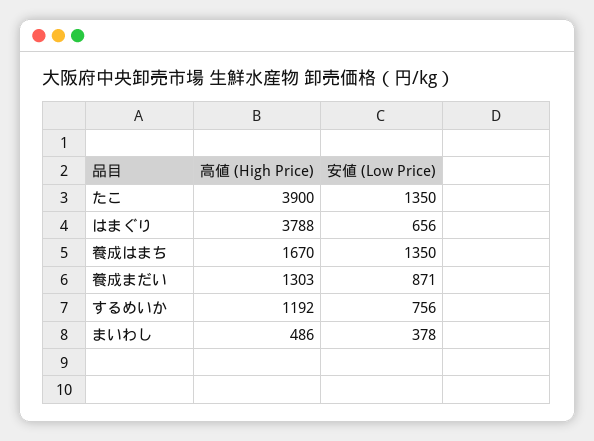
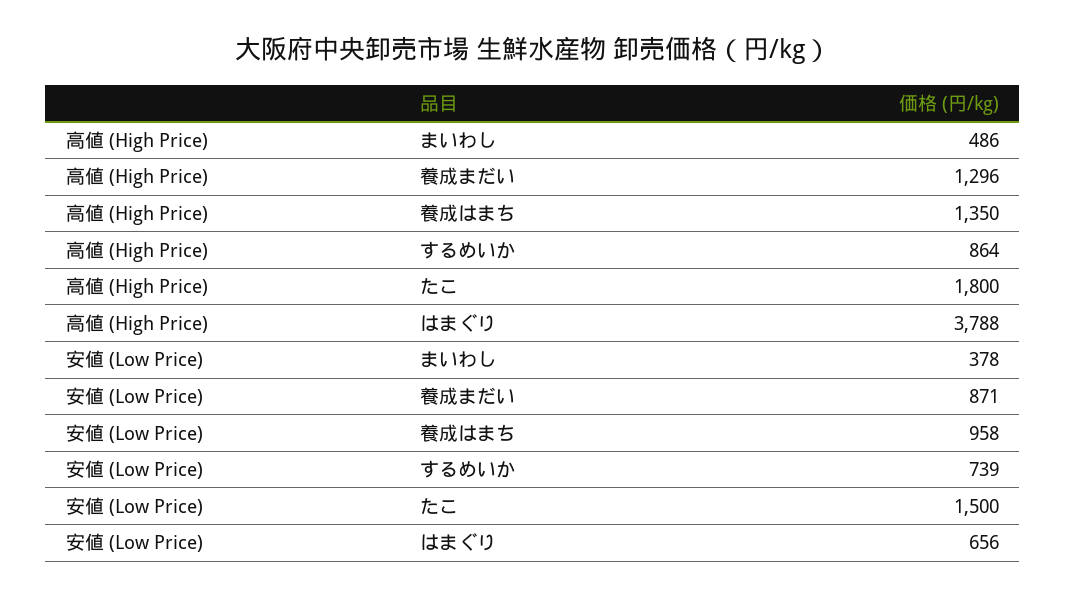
  {
    "高値 (High Price)": {
-     "たこ": 3900,
+     "たこ": 1800,
      "はまぐり": 3788,
-     "養成はまち": 1670,
+     "養成はまち": 1350,
-     "養成まだい": 1303,
+     "養成まだい": 1296,
-     "するめいか": 1192,
+     "するめいか": 864,
      "まいわし": 486
    },
    "安値 (Low Price)": {
-     "たこ": 1350,
+     "たこ": 1500,
      "はまぐり": 656,
-     "養成はまち": 1350,
+     "養成はまち": 958,
      "養成まだい": 871,
-     "するめいか": 756,
+     "するめいか": 739,
      "まいわし": 378
    }
  }

